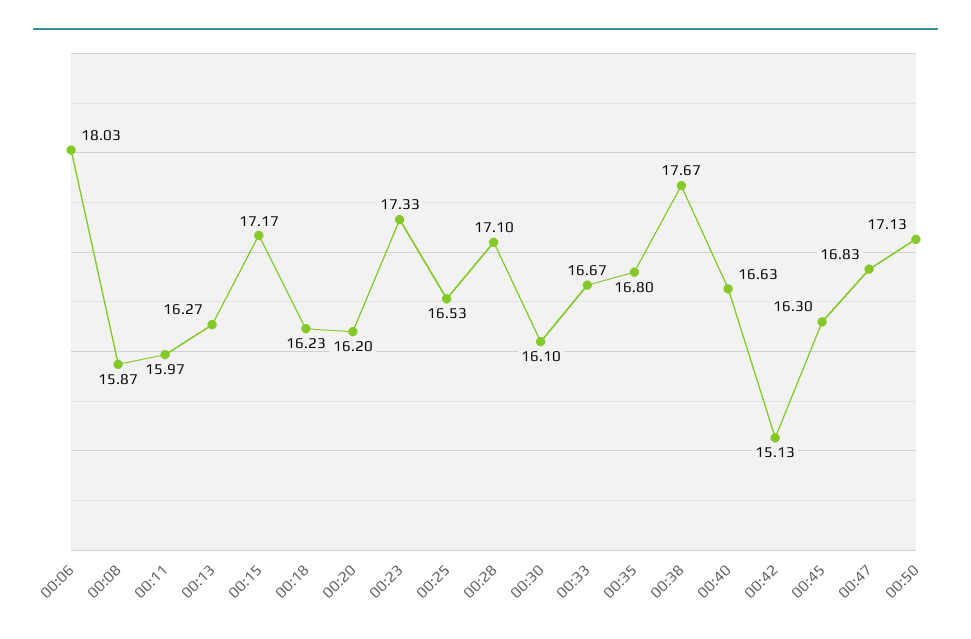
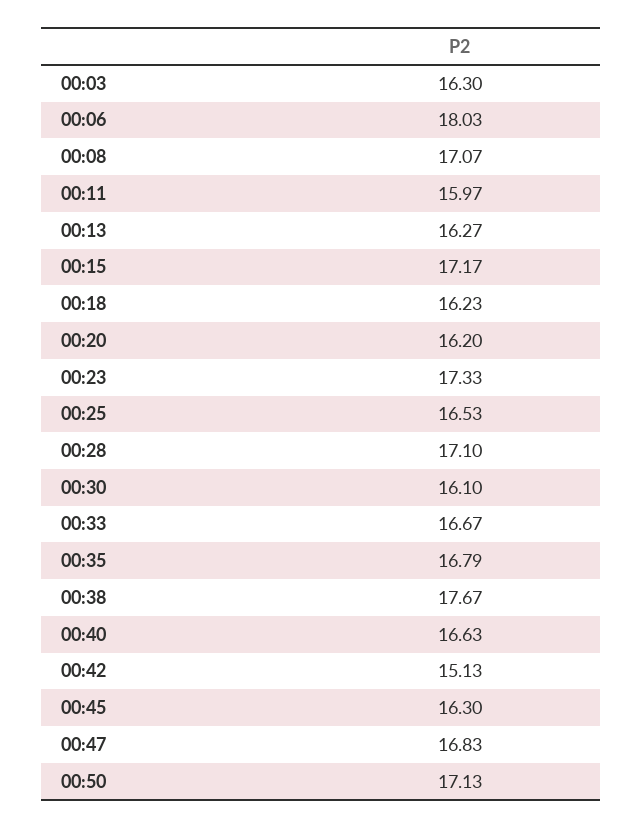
  {
    "00:06": 18.03,
-   "00:08": 15.87,
+   "00:08": 17.07,
    "00:11": 15.97,
    "00:13": 16.27,
    "00:15": 17.17,
    "00:18": 16.23,
    "00:20": 16.2,
    "00:23": 17.33,
    "00:25": 16.53,
    "00:28": 17.1,
    "00:30": 16.1,
    "00:33": 16.67,
-   "00:35": 16.8,
+   "00:35": 16.79,
    "00:38": 17.67,
    "00:40": 16.63,
    "00:42": 15.13,
    "00:45": 16.3,
    "00:47": 16.83,
-   "00:50": 17.13
+   "00:50": 17.13,
+   "00:03": 16.3
  }

